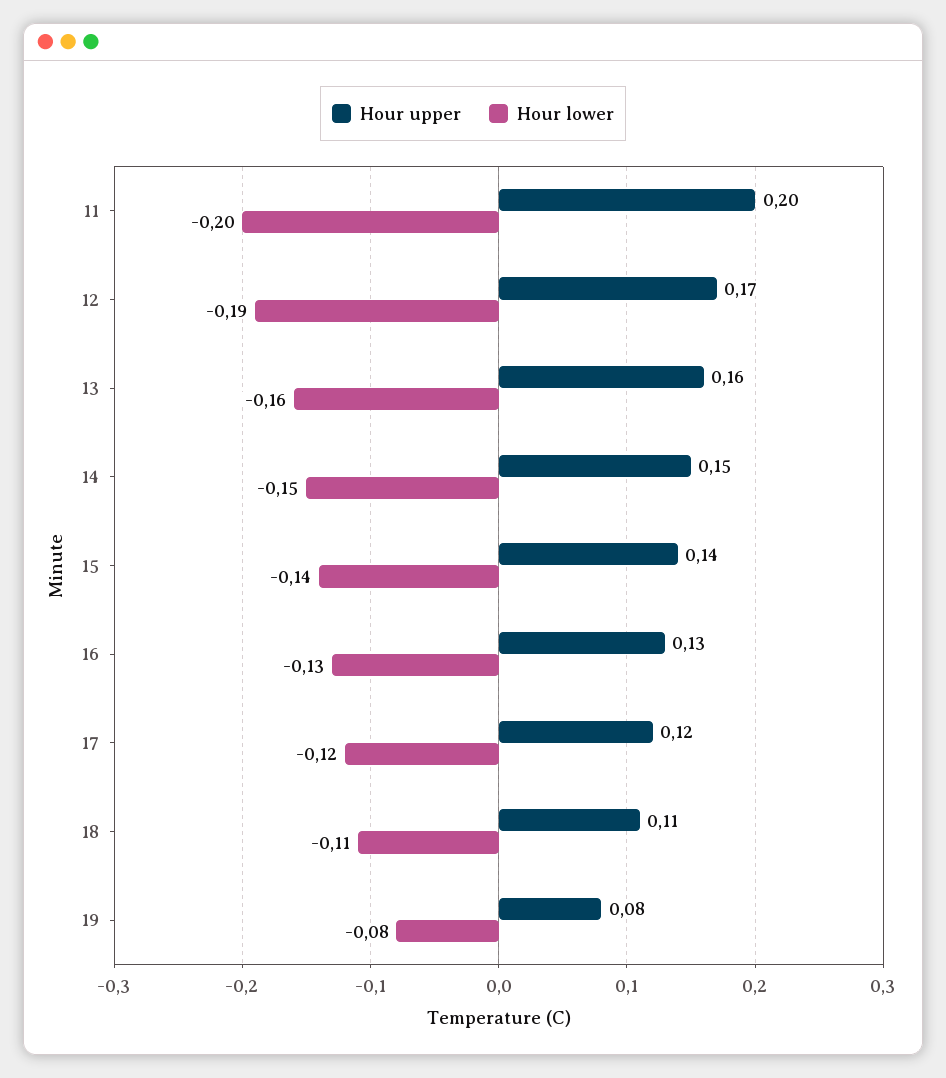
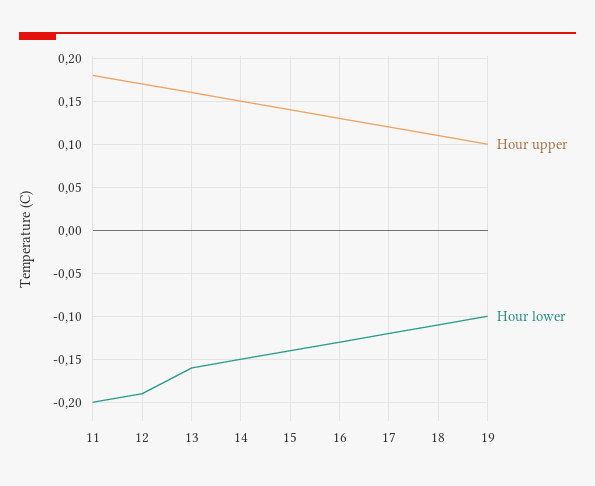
  {
    "Hour upper": {
-     "11": 0.2,
+     "11": 0.18,
      "12": 0.17,
      "13": 0.16,
      "14": 0.15,
      "15": 0.14,
      "16": 0.13,
      "17": 0.12,
      "18": 0.11,
-     "19": 0.08
+     "19": 0.1
    },
    "Hour lower": {
      "11": -0.2,
      "12": -0.19,
      "13": -0.16,
      "14": -0.15,
      "15": -0.14,
      "16": -0.13,
      "17": -0.12,
      "18": -0.11,
-     "19": -0.08
+     "19": -0.1
    }
  }

